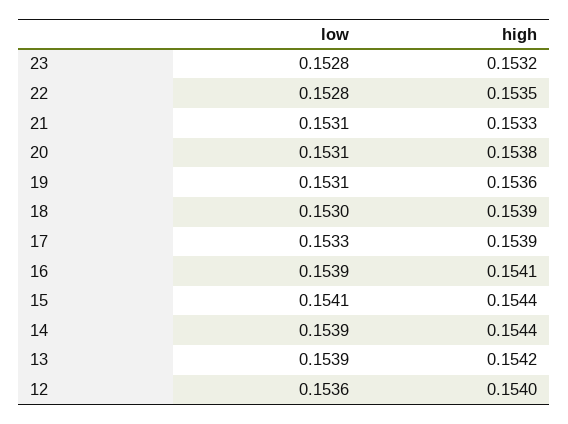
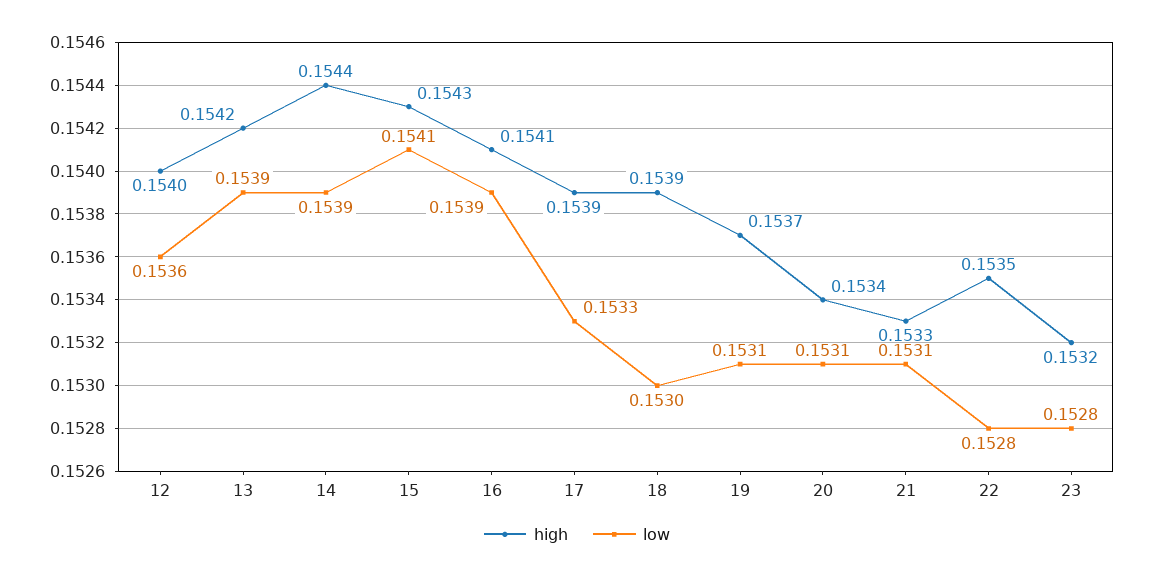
  {
    "low": {
      "23": 0.1528,
      "22": 0.1528,
      "21": 0.1531,
      "20": 0.1531,
      "19": 0.1531,
      "18": 0.153,
      "17": 0.1533,
      "16": 0.1539,
      "15": 0.1541,
      "14": 0.1539,
      "13": 0.1539,
      "12": 0.1536
    },
    "high": {
      "23": 0.1532,
      "22": 0.1535,
      "21": 0.1533,
-     "20": 0.1538,
+     "20": 0.1534,
-     "19": 0.1536,
+     "19": 0.1537,
      "18": 0.1539,
      "17": 0.1539,
      "16": 0.1541,
-     "15": 0.1544,
+     "15": 0.1543,
      "14": 0.1544,
      "13": 0.1542,
      "12": 0.154
    }
  }

